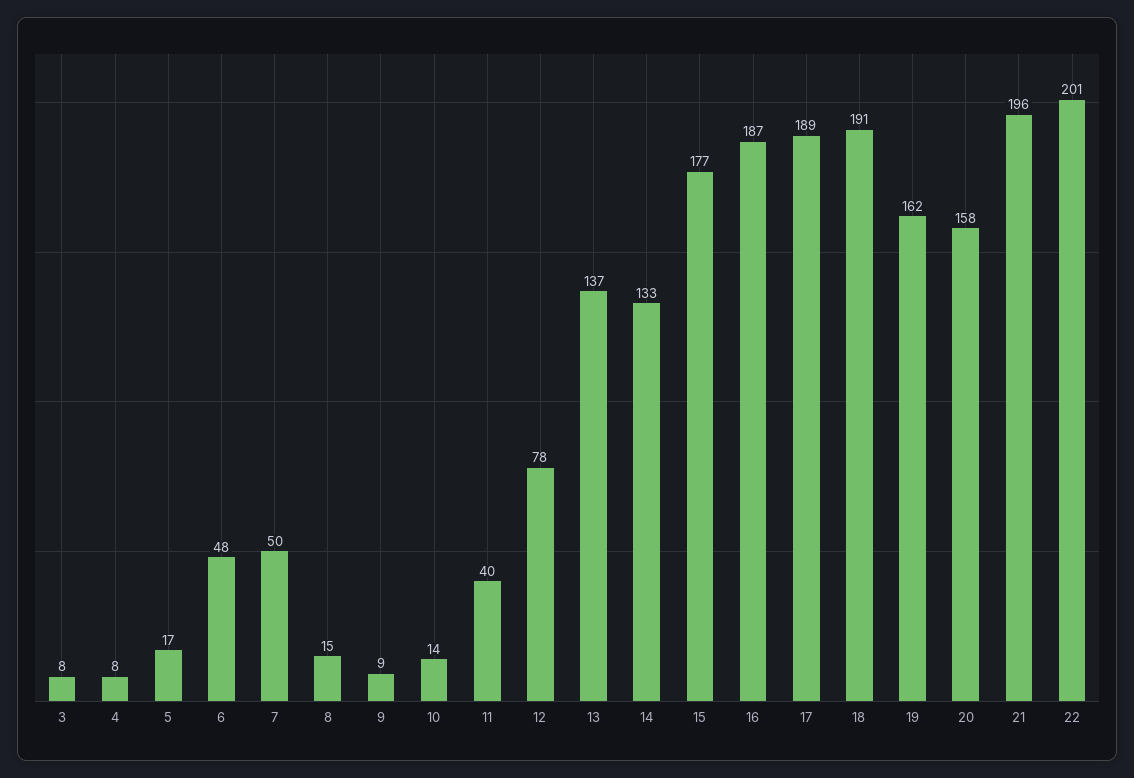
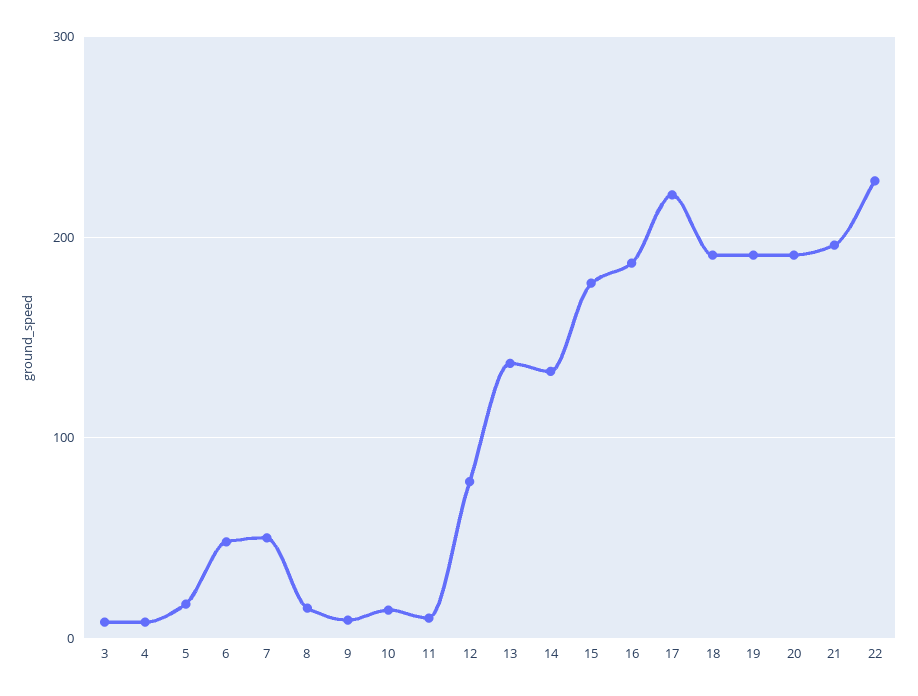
  {
    "3": 8,
    "4": 8,
    "5": 17,
    "6": 48,
    "7": 50,
    "8": 15,
    "9": 9,
    "10": 14,
-   "11": 40,
+   "11": 10,
    "12": 78,
    "13": 137,
    "14": 133,
    "15": 177,
    "16": 187,
-   "17": 189,
+   "17": 220,
    "18": 191,
-   "19": 162,
+   "19": 190,
-   "20": 158,
+   "20": 190,
    "21": 196,
-   "22": 201
+   "22": 230
  }

